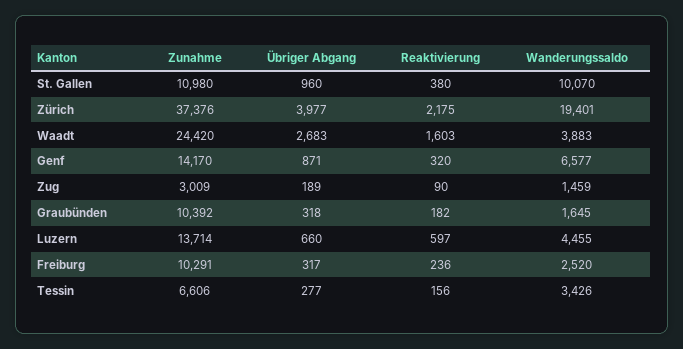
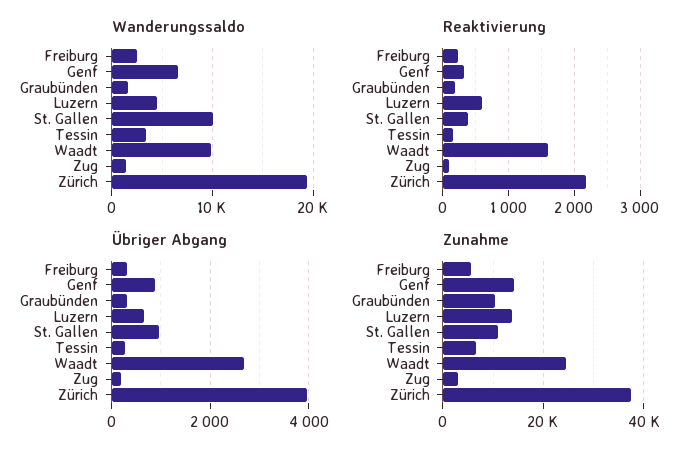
  {
    "Zunahme": {
      "St. Gallen": 10980,
      "Zürich": 37376,
      "Waadt": 24420,
      "Genf": 14170,
      "Zug": 3009,
      "Graubünden": 10392,
      "Luzern": 13714,
-     "Freiburg": 10291,
+     "Freiburg": 6000,
      "Tessin": 6606
    },
    "Übriger Abgang": {
      "St. Gallen": 960,
      "Zürich": 3977,
      "Waadt": 2683,
      "Genf": 871,
      "Zug": 189,
      "Graubünden": 318,
      "Luzern": 660,
      "Freiburg": 317,
      "Tessin": 277
    },
    "Reaktivierung": {
      "St. Gallen": 380,
      "Zürich": 2175,
      "Waadt": 1603,
      "Genf": 320,
      "Zug": 90,
      "Graubünden": 182,
      "Luzern": 597,
      "Freiburg": 236,
      "Tessin": 156
    },
    "Wanderungssaldo": {
      "St. Gallen": 10070,
      "Zürich": 19401,
-     "Waadt": 3883,
+     "Waadt": 10000,
      "Genf": 6577,
      "Zug": 1459,
      "Graubünden": 1645,
      "Luzern": 4455,
      "Freiburg": 2520,
      "Tessin": 3426
    }
  }

